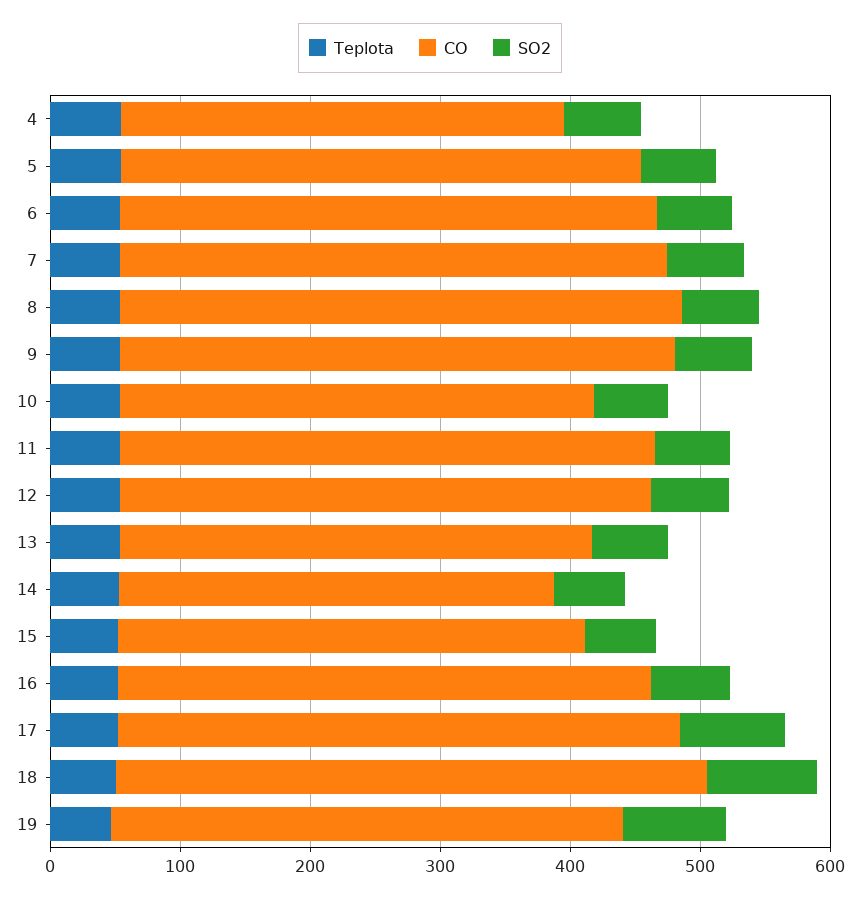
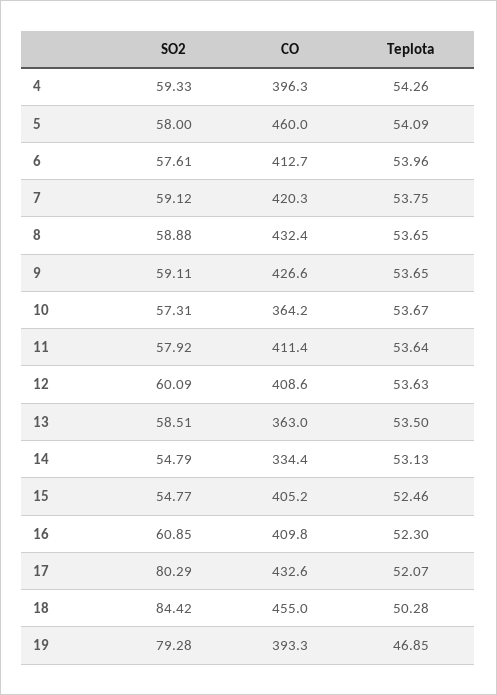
  {
    "Teplota": {
      "4": 54.26,
      "5": 54.09,
      "6": 53.96,
      "7": 53.75,
      "8": 53.65,
      "9": 53.65,
      "10": 53.67,
      "11": 53.64,
      "12": 53.63,
      "13": 53.5,
      "14": 53.13,
      "15": 52.46,
      "16": 52.3,
      "17": 52.07,
      "18": 50.28,
      "19": 46.85
    },
    "CO": {
-     "4": 340,
+     "4": 396.3,
-     "5": 400,
+     "5": 460,
      "6": 412.7,
      "7": 420.3,
      "8": 432.4,
      "9": 426.6,
      "10": 364.2,
      "11": 411.4,
      "12": 408.6,
      "13": 363,
      "14": 334.4,
-     "15": 360,
+     "15": 405.2,
      "16": 409.8,
      "17": 432.6,
      "18": 455,
      "19": 393.3
    },
    "SO2": {
      "4": 59.33,
      "5": 58,
      "6": 57.61,
      "7": 59.12,
      "8": 58.88,
      "9": 59.11,
      "10": 57.31,
      "11": 57.92,
      "12": 60.09,
      "13": 58.51,
      "14": 54.79,
      "15": 54.77,
      "16": 60.85,
      "17": 80.29,
      "18": 84.42,
      "19": 79.28
    }
  }

